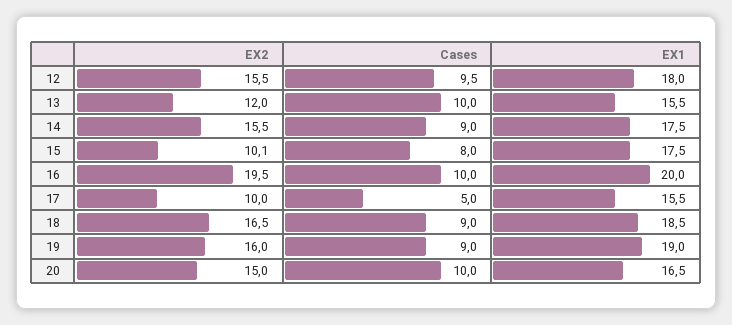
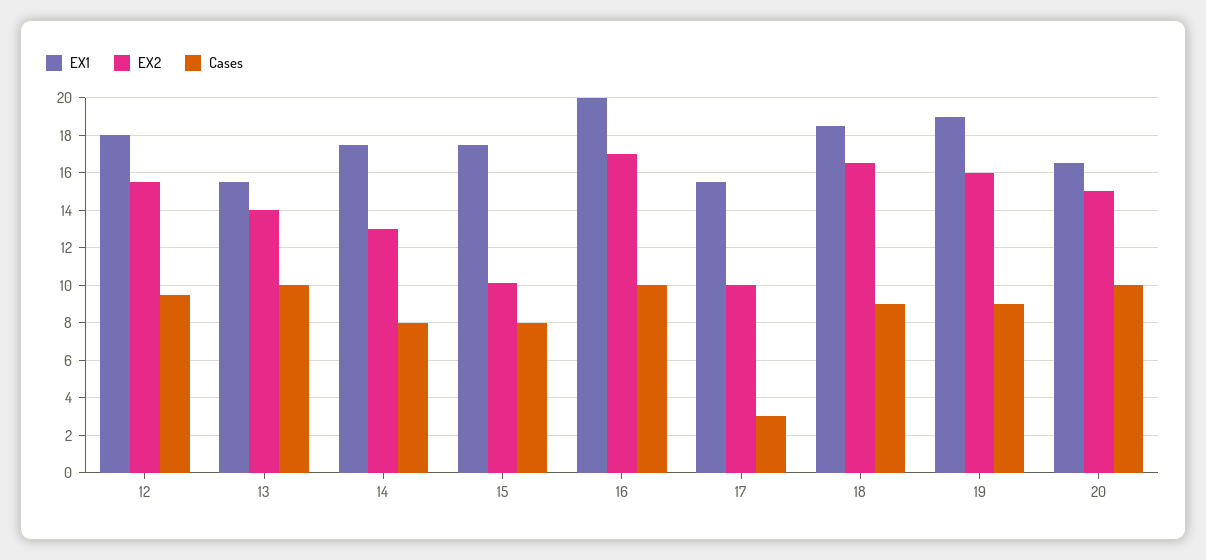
  {
    "EX2": {
      "12": 15.5,
-     "13": 12,
+     "13": 14,
-     "14": 15.5,
+     "14": 13,
      "15": 10.1,
-     "16": 19.5,
+     "16": 17,
      "17": 10,
      "18": 16.5,
      "19": 16,
      "20": 15
    },
    "Cases": {
      "12": 9.5,
      "13": 10,
-     "14": 9,
+     "14": 8,
      "15": 8,
      "16": 10,
-     "17": 5,
+     "17": 3,
      "18": 9,
      "19": 9,
      "20": 10
    },
    "EX1": {
      "12": 18,
      "13": 15.5,
      "14": 17.5,
      "15": 17.5,
      "16": 20,
      "17": 15.5,
      "18": 18.5,
      "19": 19,
      "20": 16.5
    }
  }

